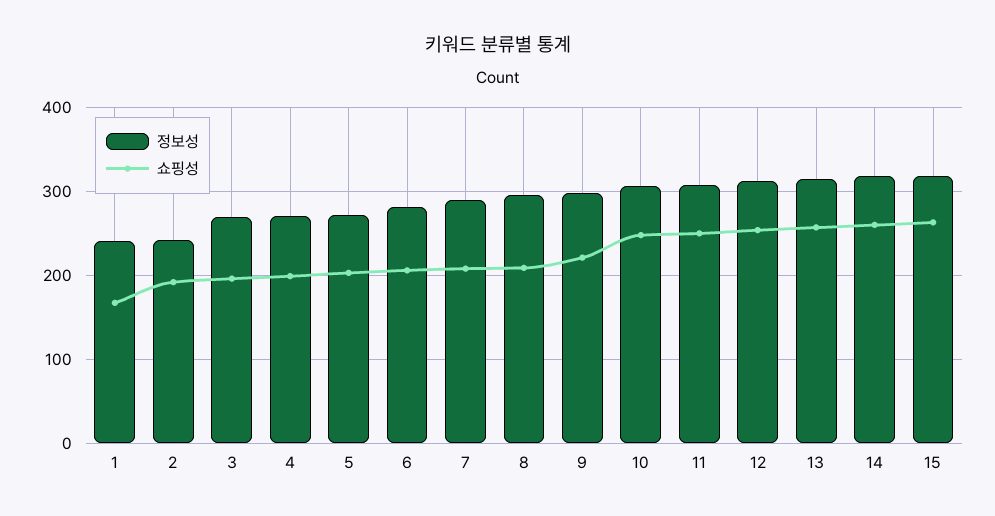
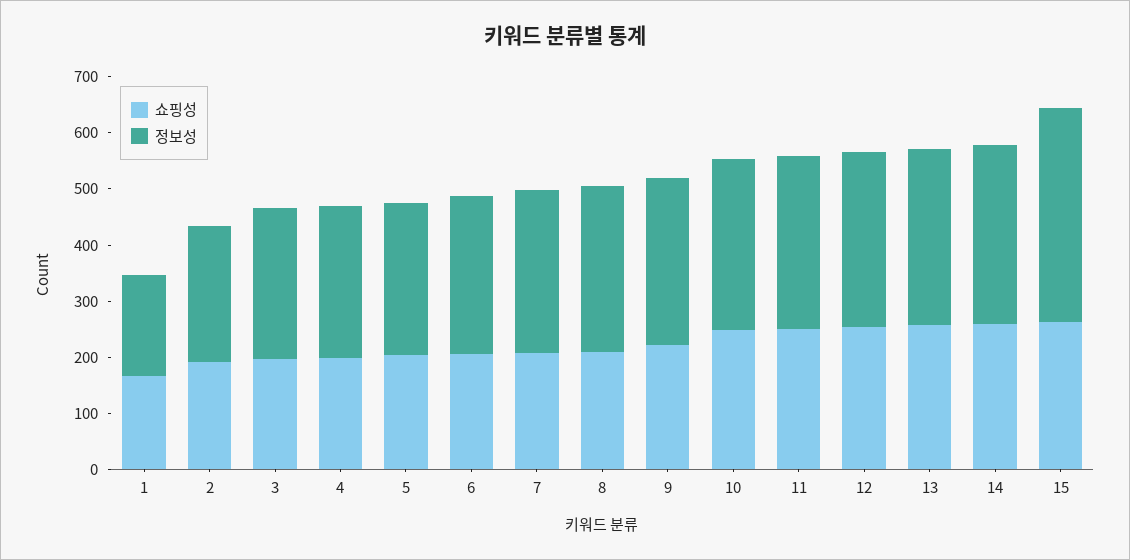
  {
    "정보성": {
-     "1": 240,
+     "1": 180,
      "2": 240,
      "3": 270,
      "4": 270,
      "5": 270,
      "6": 280,
      "7": 290,
      "8": 300,
      "9": 300,
      "10": 310,
      "11": 310,
      "12": 310,
      "13": 320,
      "14": 320,
-     "15": 320
+     "15": 380
    },
    "쇼핑성": {
      "1": 170,
      "2": 190,
      "3": 200,
      "4": 200,
      "5": 200,
      "6": 210,
      "7": 210,
      "8": 210,
      "9": 220,
      "10": 250,
      "11": 250,
      "12": 250,
      "13": 260,
      "14": 260,
      "15": 260
    }
  }

